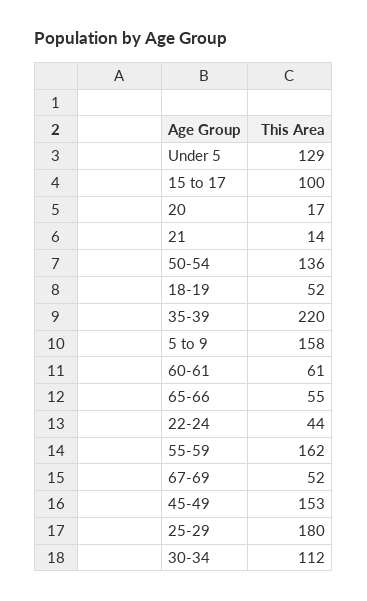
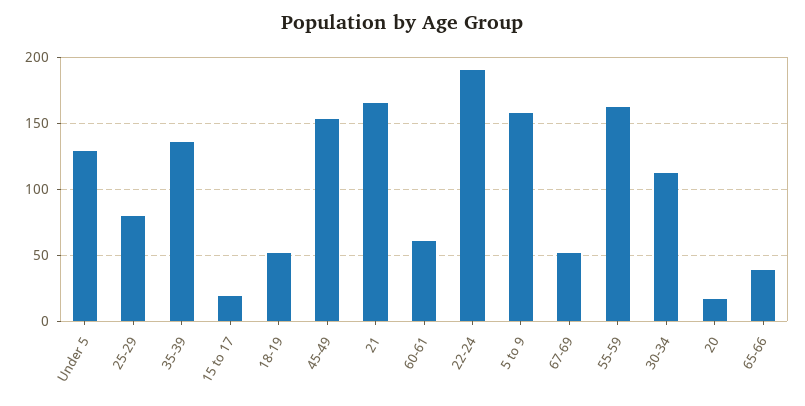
  {
    "Under 5": 129,
-   "15 to 17": 100,
+   "15 to 17": 20,
    "20": 17,
-   "21": 14,
+   "21": 165,
-   "50-54": 136,
    "18-19": 52,
-   "35-39": 220,
+   "35-39": 135,
    "5 to 9": 158,
    "60-61": 61,
-   "65-66": 55,
+   "65-66": 40,
-   "22-24": 44,
+   "22-24": 190,
    "55-59": 162,
    "67-69": 52,
    "45-49": 153,
-   "25-29": 180,
+   "25-29": 80,
    "30-34": 112
  }

